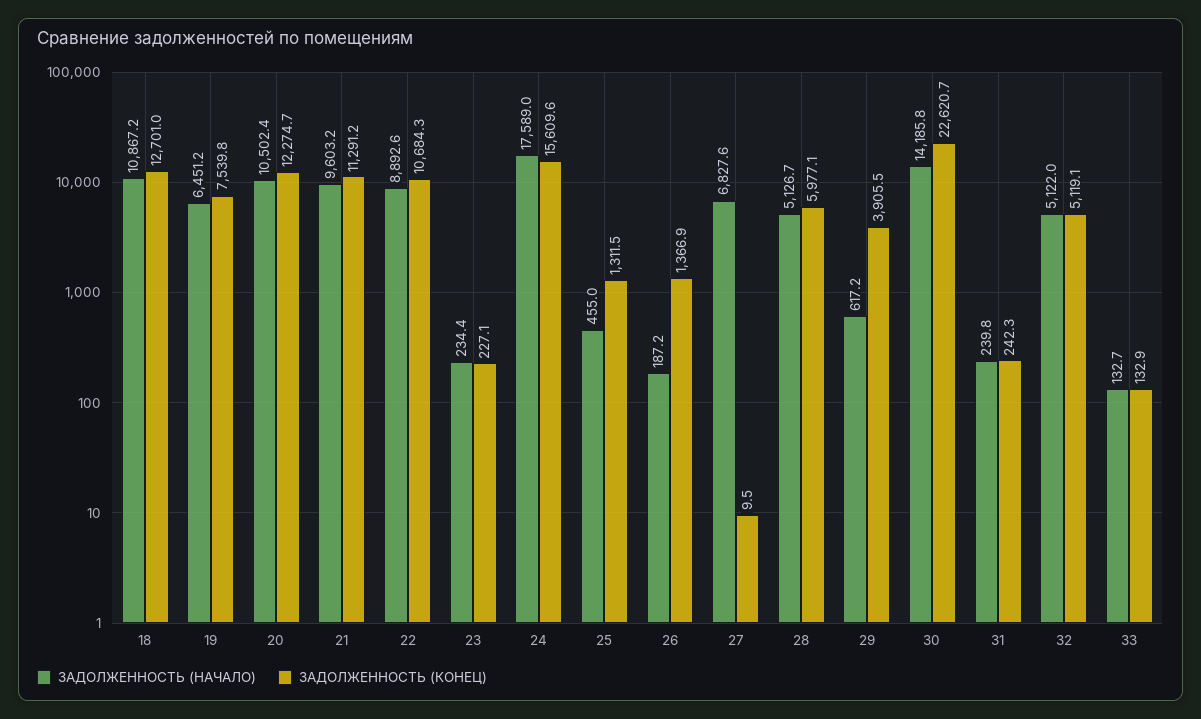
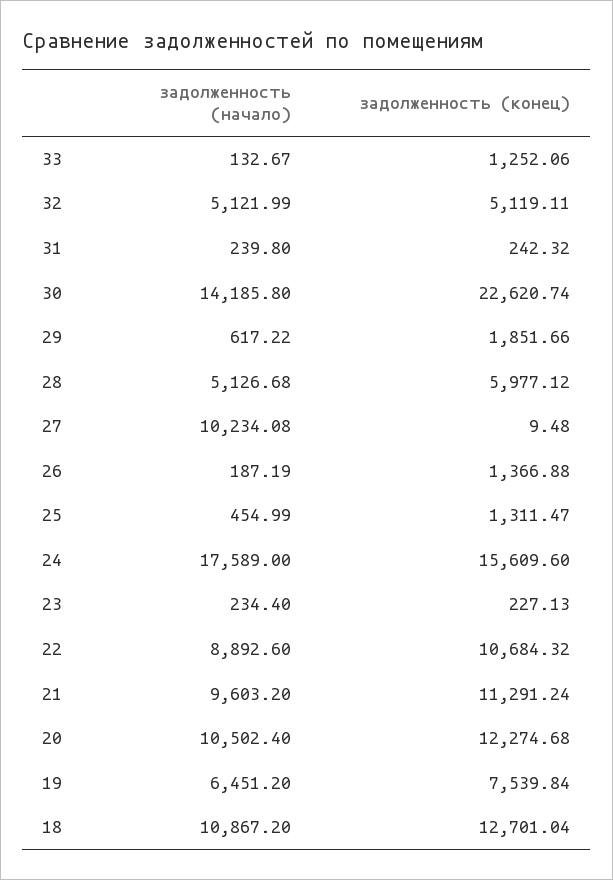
  {
    "ЗАДОЛЖЕННОСТЬ (НАЧАЛО)": {
      "18": 10867.2,
      "19": 6451.2,
      "20": 10502.4,
      "21": 9603.2,
      "22": 8892.6,
      "23": 234.4,
      "24": 17589,
      "25": 454.99,
      "26": 187.19,
-     "27": 6827.6,
+     "27": 10234.08,
      "28": 5126.68,
      "29": 617.22,
      "30": 14185.8,
      "31": 239.8,
      "32": 5121.99,
      "33": 132.67
    },
    "ЗАДОЛЖЕННОСТЬ (КОНЕЦ)": {
      "18": 12701.04,
      "19": 7539.84,
      "20": 12274.68,
      "21": 11291.24,
      "22": 10684.32,
      "23": 227.13,
      "24": 15609.6,
      "25": 1311.47,
      "26": 1366.88,
      "27": 9.48,
      "28": 5977.12,
-     "29": 3905.5,
+     "29": 1851.66,
      "30": 22620.74,
      "31": 242.32,
      "32": 5119.11,
-     "33": 132.9
+     "33": 1252.06
    }
  }

